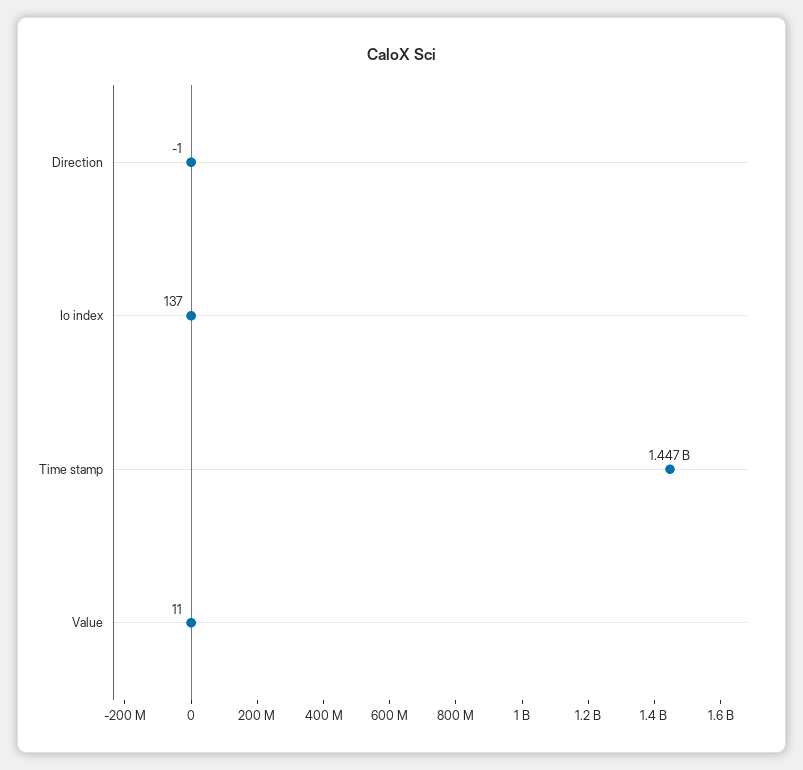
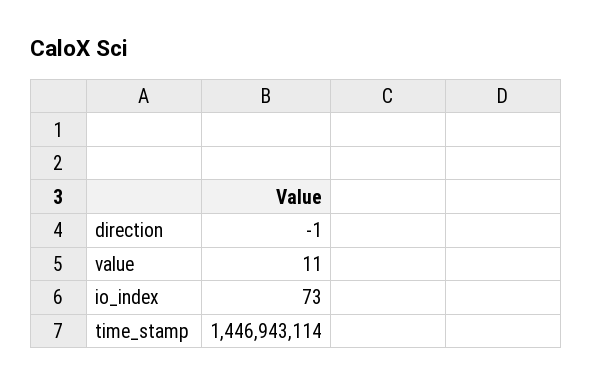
  {
    "Direction": -1,
-   "Io index": 137,
+   "Io index": 73,
    "Time stamp": 1446943114,
    "Value": 11
  }

